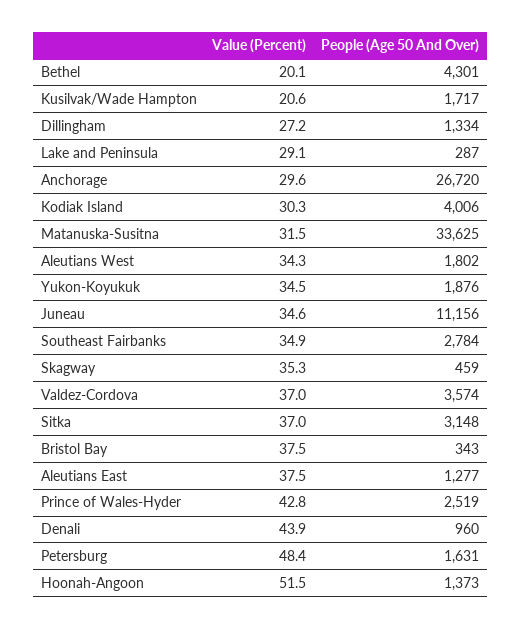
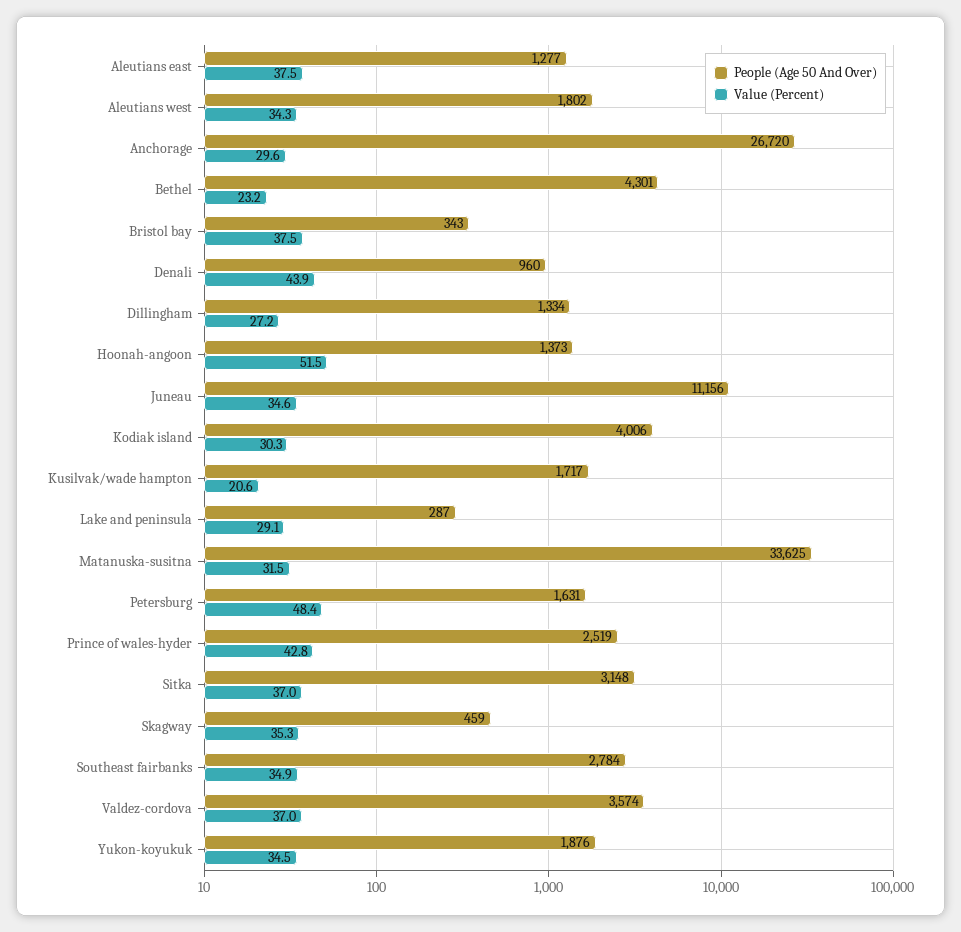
  {
    "Value (Percent)": {
-     "Bethel": 20.1,
+     "Bethel": 23.2,
      "Kusilvak/Wade Hampton": 20.6,
      "Dillingham": 27.2,
      "Lake and Peninsula": 29.1,
      "Anchorage": 29.6,
      "Kodiak Island": 30.3,
      "Matanuska-Susitna": 31.5,
      "Aleutians West": 34.3,
      "Yukon-Koyukuk": 34.5,
      "Juneau": 34.6,
      "Southeast Fairbanks": 34.9,
      "Skagway": 35.3,
      "Valdez-Cordova": 37,
      "Sitka": 37,
      "Bristol Bay": 37.5,
      "Aleutians East": 37.5,
      "Prince of Wales-Hyder": 42.8,
      "Denali": 43.9,
      "Petersburg": 48.4,
      "Hoonah-Angoon": 51.5
    },
    "People (Age 50 And Over)": {
      "Bethel": 4301,
      "Kusilvak/Wade Hampton": 1717,
      "Dillingham": 1334,
      "Lake and Peninsula": 287,
      "Anchorage": 26720,
      "Kodiak Island": 4006,
      "Matanuska-Susitna": 33625,
      "Aleutians West": 1802,
      "Yukon-Koyukuk": 1876,
      "Juneau": 11156,
      "Southeast Fairbanks": 2784,
      "Skagway": 459,
      "Valdez-Cordova": 3574,
      "Sitka": 3148,
      "Bristol Bay": 343,
      "Aleutians East": 1277,
      "Prince of Wales-Hyder": 2519,
      "Denali": 960,
      "Petersburg": 1631,
      "Hoonah-Angoon": 1373
    }
  }

